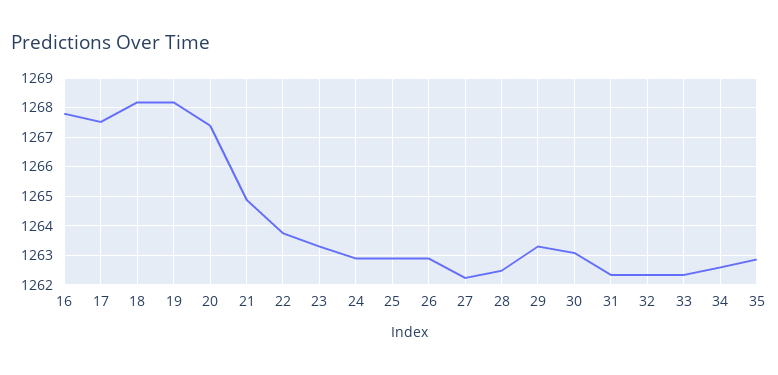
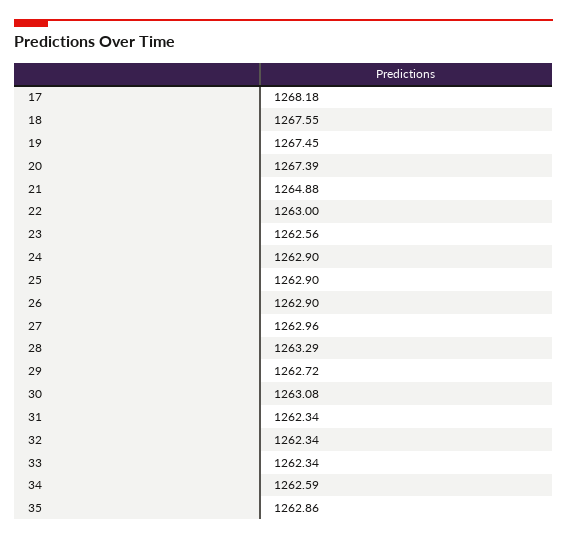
  {
-   "16": 1267.75,
-   "17": 1267.5,
+   "17": 1268.18,
-   "18": 1268.25,
+   "18": 1267.55,
-   "19": 1268.25,
+   "19": 1267.45,
    "20": 1267.39,
    "21": 1264.88,
-   "22": 1263.75,
+   "22": 1263,
-   "23": 1263.25,
+   "23": 1262.56,
    "24": 1262.9,
    "25": 1262.9,
    "26": 1262.9,
-   "27": 1262.25,
+   "27": 1262.96,
-   "28": 1262.5,
+   "28": 1263.29,
-   "29": 1263.25,
+   "29": 1262.72,
    "30": 1263.08,
    "31": 1262.34,
    "32": 1262.34,
    "33": 1262.34,
    "34": 1262.59,
    "35": 1262.86
  }

